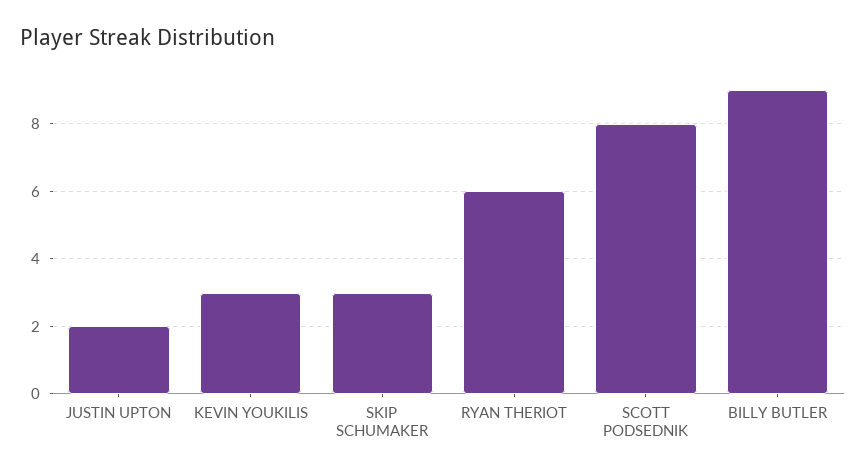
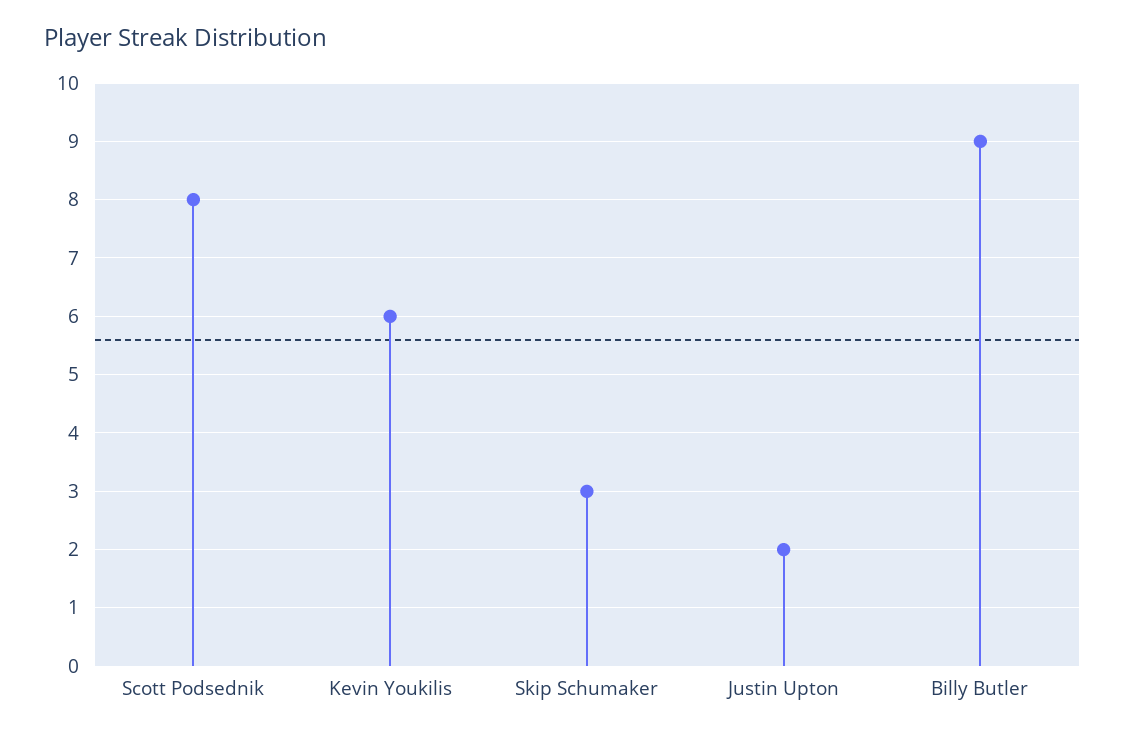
  {
    "JUSTIN UPTON": 2,
-   "KEVIN YOUKILIS": 3,
+   "KEVIN YOUKILIS": 6,
    "SKIP SCHUMAKER": 3,
-   "RYAN THERIOT": 6,
    "SCOTT PODSEDNIK": 8,
    "BILLY BUTLER": 9
  }

